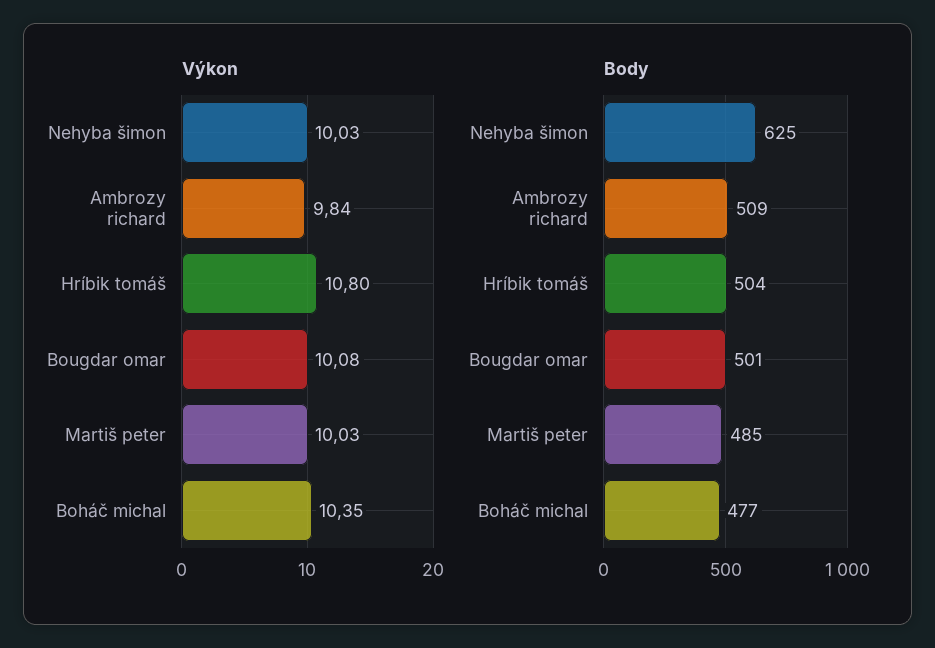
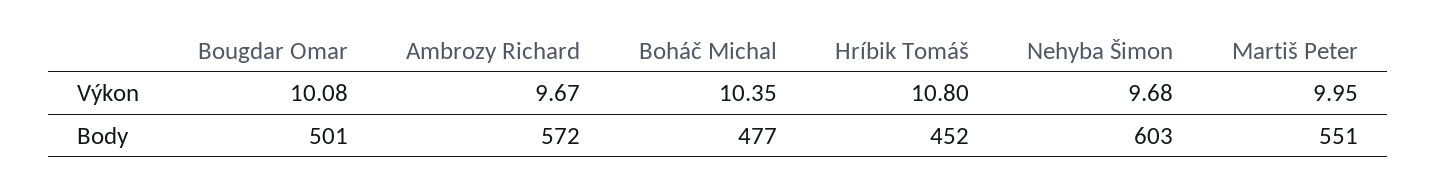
  {
    "Výkon": {
-     "Nehyba šimon": 10.03,
+     "Nehyba šimon": 9.68,
-     "Ambrozy richard": 9.84,
+     "Ambrozy richard": 9.67,
      "Hríbik tomáš": 10.8,
      "Bougdar omar": 10.08,
-     "Martiš peter": 10.03,
+     "Martiš peter": 9.95,
      "Boháč michal": 10.35
    },
    "Body": {
-     "Nehyba šimon": 625,
+     "Nehyba šimon": 603,
-     "Ambrozy richard": 509,
+     "Ambrozy richard": 572,
-     "Hríbik tomáš": 504,
+     "Hríbik tomáš": 452,
      "Bougdar omar": 501,
-     "Martiš peter": 485,
+     "Martiš peter": 551,
      "Boháč michal": 477
    }
  }

